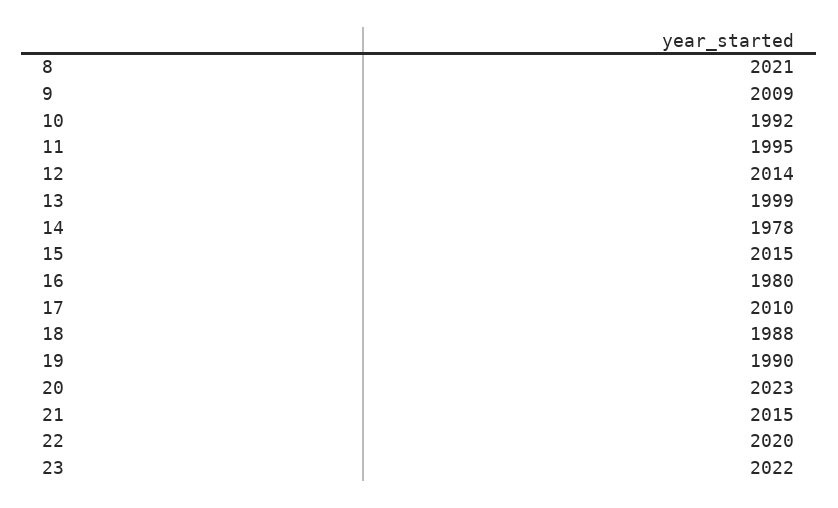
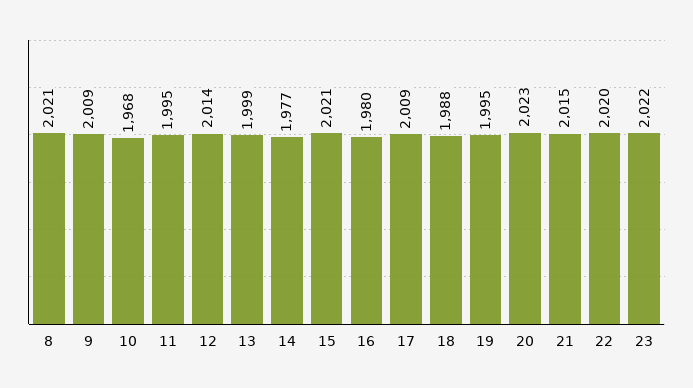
  {
    "8": 2021,
    "9": 2009,
-   "10": 1992,
+   "10": 1968,
    "11": 1995,
    "12": 2014,
    "13": 1999,
-   "14": 1978,
+   "14": 1977,
-   "15": 2015,
+   "15": 2021,
    "16": 1980,
-   "17": 2010,
+   "17": 2009,
    "18": 1988,
-   "19": 1990,
+   "19": 1995,
    "20": 2023,
    "21": 2015,
    "22": 2020,
    "23": 2022
  }

